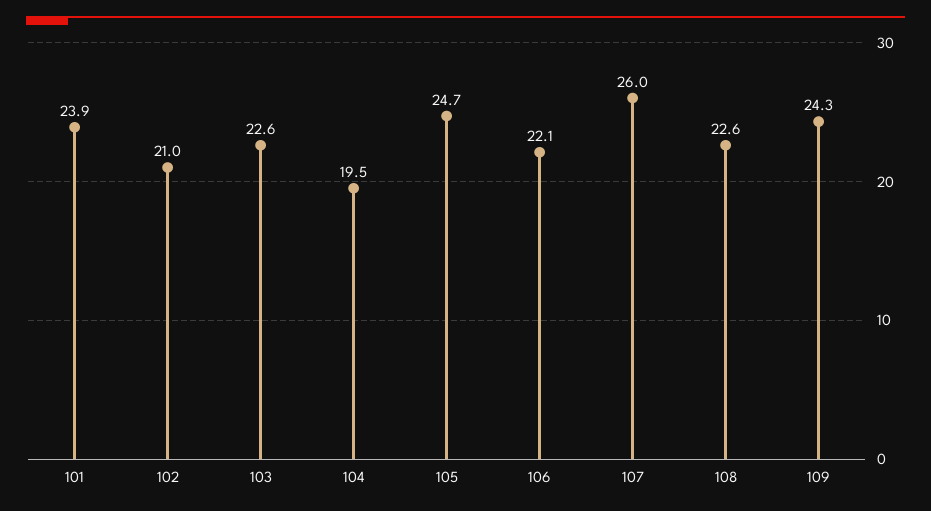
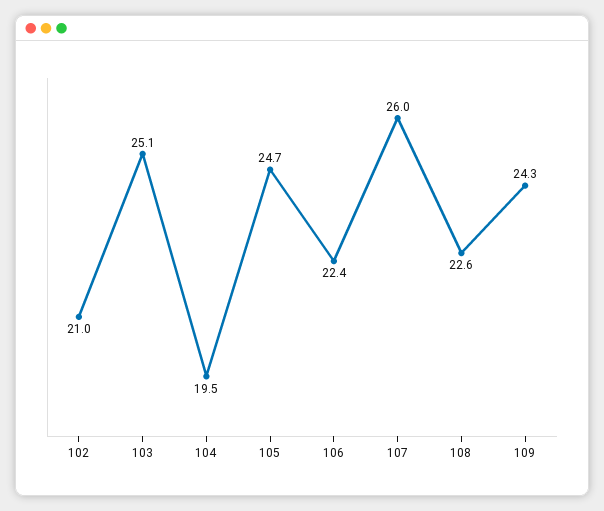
  {
-   "101": 23.9,
    "102": 21,
-   "103": 22.6,
+   "103": 25.1,
    "104": 19.5,
    "105": 24.7,
-   "106": 22.1,
+   "106": 22.4,
    "107": 26,
    "108": 22.6,
    "109": 24.3
  }

